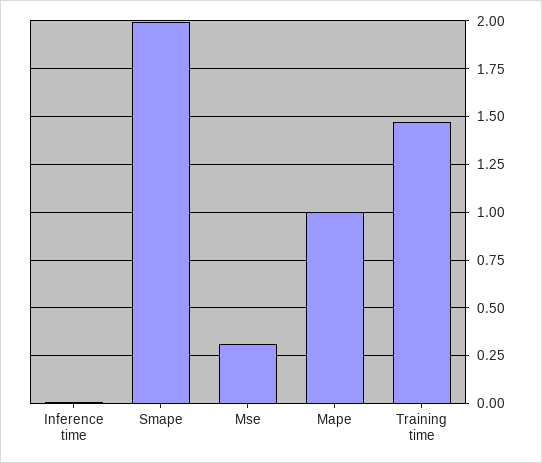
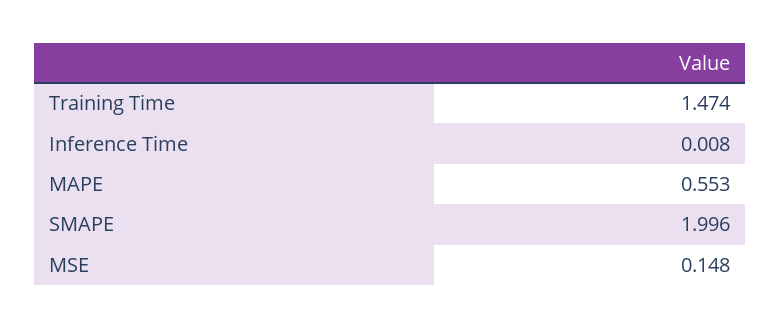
  {
    "Inference time": 0.008,
    "Smape": 1.996,
-   "Mse": 0.3,
+   "Mse": 0.148,
-   "Mape": 1,
+   "Mape": 0.553,
    "Training time": 1.474
  }

